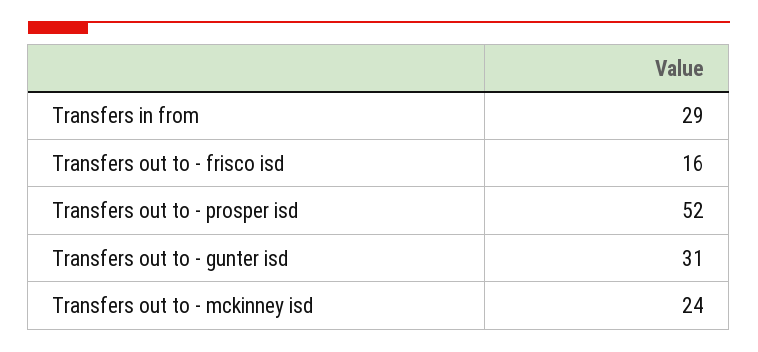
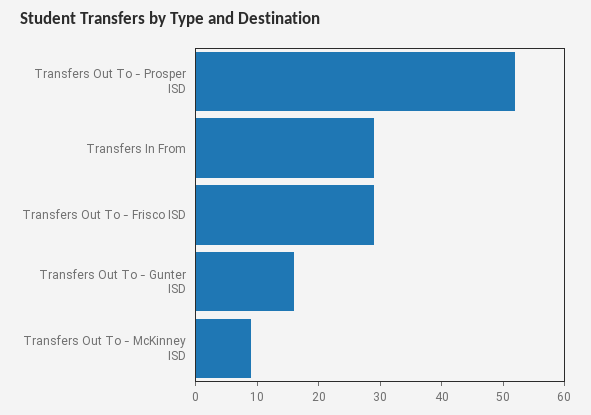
  {
    "Transfers in from": 29,
-   "Transfers out to - frisco isd": 16,
+   "Transfers out to - frisco isd": 30,
    "Transfers out to - prosper isd": 52,
-   "Transfers out to - gunter isd": 31,
+   "Transfers out to - gunter isd": 15,
-   "Transfers out to - mckinney isd": 24
+   "Transfers out to - mckinney isd": 10
  }

